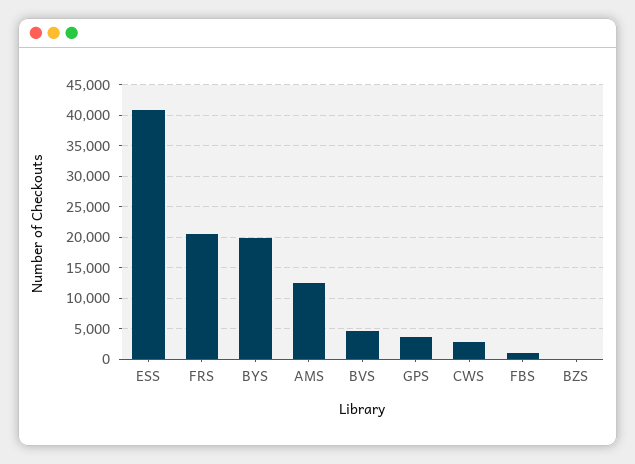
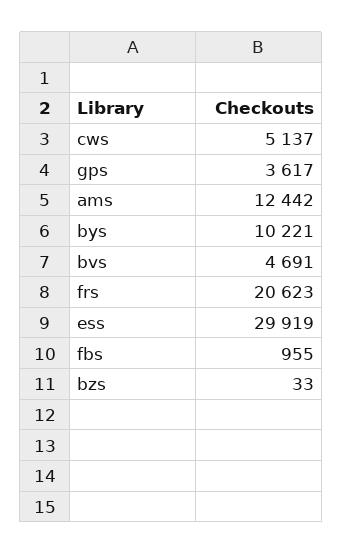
  {
-   "ESS": 41000,
+   "ESS": 29919,
    "FRS": 20623,
-   "BYS": 20000,
+   "BYS": 10221,
    "AMS": 12442,
    "BVS": 4691,
    "GPS": 3617,
-   "CWS": 3000,
+   "CWS": 5137,
    "FBS": 955,
    "BZS": 33
  }

